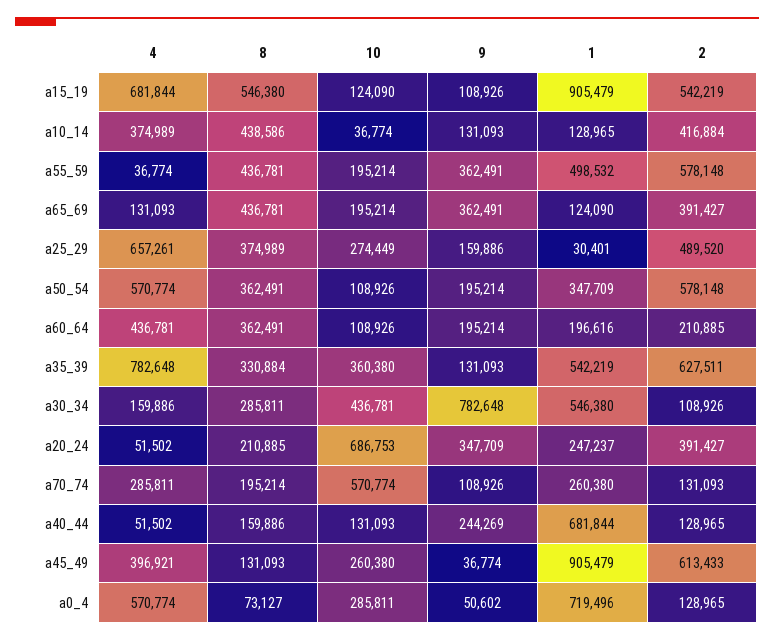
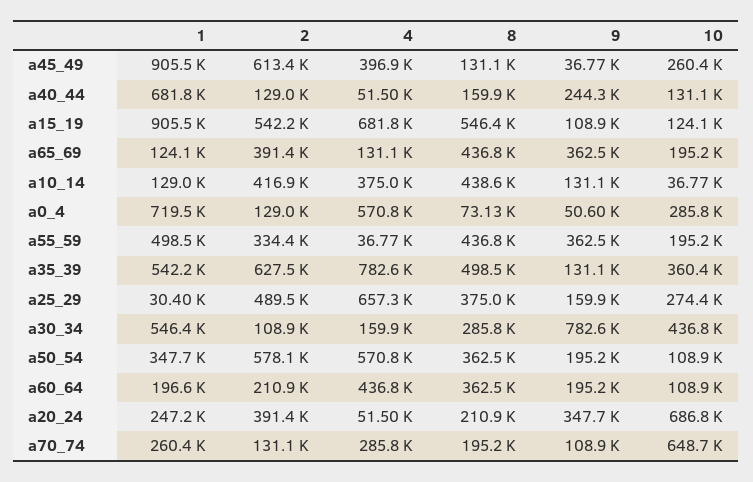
  {
    "4": {
      "a15_19": 681844,
      "a10_14": 374989,
      "a55_59": 36774,
      "a65_69": 131093,
      "a25_29": 657261,
      "a50_54": 570774,
      "a60_64": 436781,
      "a35_39": 782648,
      "a30_34": 159886,
      "a20_24": 51502,
      "a70_74": 285811,
      "a40_44": 51502,
      "a45_49": 396921,
      "a0_4": 570774
    },
    "8": {
      "a15_19": 546380,
      "a10_14": 438586,
      "a55_59": 436781,
      "a65_69": 436781,
      "a25_29": 374989,
      "a50_54": 362491,
      "a60_64": 362491,
-     "a35_39": 330884,
+     "a35_39": 498500,
      "a30_34": 285811,
      "a20_24": 210885,
      "a70_74": 195214,
      "a40_44": 159886,
      "a45_49": 131093,
      "a0_4": 73127
    },
    "10": {
      "a15_19": 124090,
      "a10_14": 36774,
      "a55_59": 195214,
      "a65_69": 195214,
      "a25_29": 274449,
      "a50_54": 108926,
      "a60_64": 108926,
      "a35_39": 360380,
      "a30_34": 436781,
      "a20_24": 686753,
-     "a70_74": 570774,
+     "a70_74": 648700,
      "a40_44": 131093,
      "a45_49": 260380,
      "a0_4": 285811
    },
    "9": {
      "a15_19": 108926,
      "a10_14": 131093,
      "a55_59": 362491,
      "a65_69": 362491,
      "a25_29": 159886,
      "a50_54": 195214,
      "a60_64": 195214,
      "a35_39": 131093,
      "a30_34": 782648,
      "a20_24": 347709,
      "a70_74": 108926,
      "a40_44": 244269,
      "a45_49": 36774,
      "a0_4": 50602
    },
    "1": {
      "a15_19": 905479,
      "a10_14": 128965,
      "a55_59": 498532,
      "a65_69": 124090,
      "a25_29": 30401,
      "a50_54": 347709,
      "a60_64": 196616,
      "a35_39": 542219,
      "a30_34": 546380,
      "a20_24": 247237,
      "a70_74": 260380,
      "a40_44": 681844,
      "a45_49": 905479,
      "a0_4": 719496
    },
    "2": {
      "a15_19": 542219,
      "a10_14": 416884,
-     "a55_59": 578148,
+     "a55_59": 334400,
      "a65_69": 391427,
      "a25_29": 489520,
      "a50_54": 578148,
      "a60_64": 210885,
      "a35_39": 627511,
      "a30_34": 108926,
      "a20_24": 391427,
      "a70_74": 131093,
      "a40_44": 128965,
      "a45_49": 613433,
      "a0_4": 128965
    }
  }

